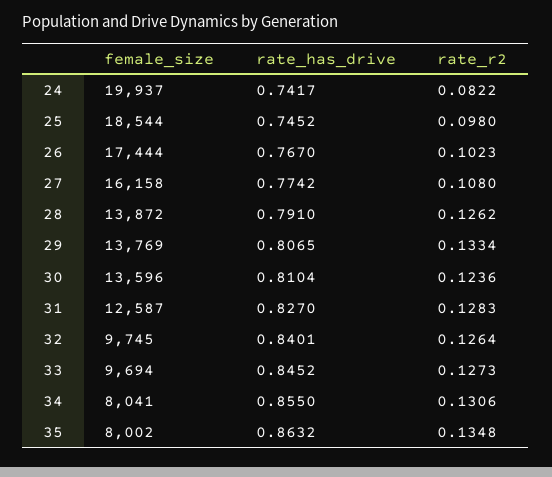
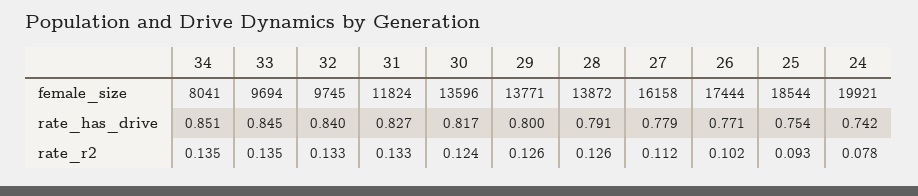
  {
    "female_size": {
-     "24": 19937,
+     "24": 19921,
      "25": 18544,
      "26": 17444,
      "27": 16158,
      "28": 13872,
-     "29": 13769,
+     "29": 13771,
      "30": 13596,
-     "31": 12587,
+     "31": 11824,
      "32": 9745,
      "33": 9694,
-     "34": 8041,
+     "34": 8041
-     "35": 8002
    },
    "rate_has_drive": {
      "24": 0.7417,
-     "25": 0.7452,
+     "25": 0.754,
-     "26": 0.767,
+     "26": 0.771,
-     "27": 0.7742,
+     "27": 0.779,
      "28": 0.791,
-     "29": 0.8065,
+     "29": 0.8,
-     "30": 0.8104,
+     "30": 0.817,
      "31": 0.827,
      "32": 0.8401,
      "33": 0.8452,
-     "34": 0.855,
+     "34": 0.851
-     "35": 0.8632
    },
    "rate_r2": {
-     "24": 0.0822,
+     "24": 0.078,
-     "25": 0.098,
+     "25": 0.093,
      "26": 0.1023,
-     "27": 0.108,
+     "27": 0.112,
      "28": 0.1262,
-     "29": 0.1334,
+     "29": 0.126,
      "30": 0.1236,
-     "31": 0.1283,
+     "31": 0.133,
-     "32": 0.1264,
+     "32": 0.133,
-     "33": 0.1273,
+     "33": 0.135,
-     "34": 0.1306,
+     "34": 0.135
-     "35": 0.1348
    }
  }

